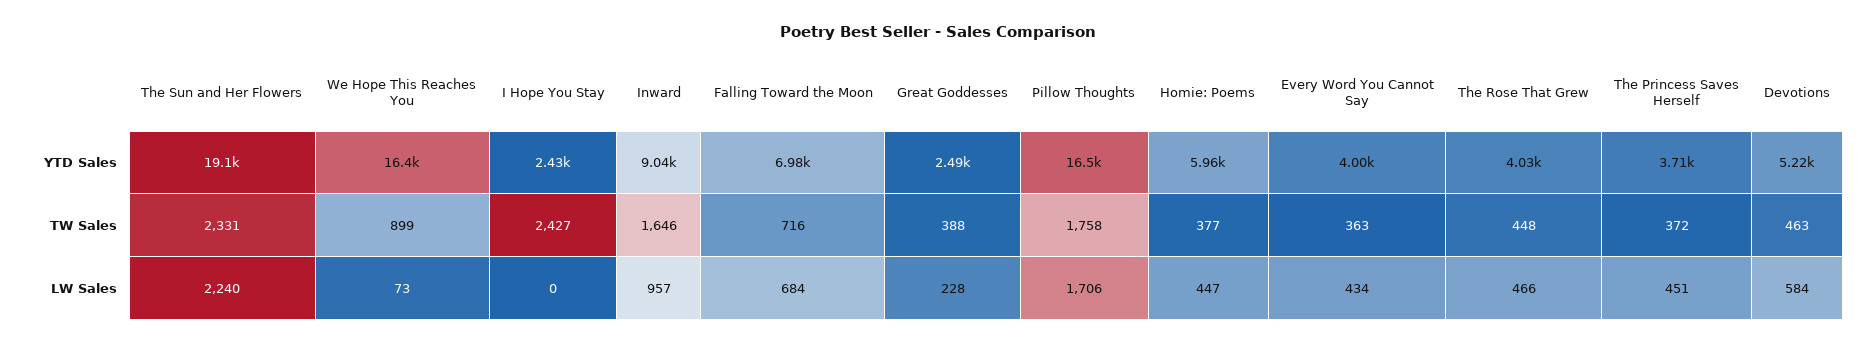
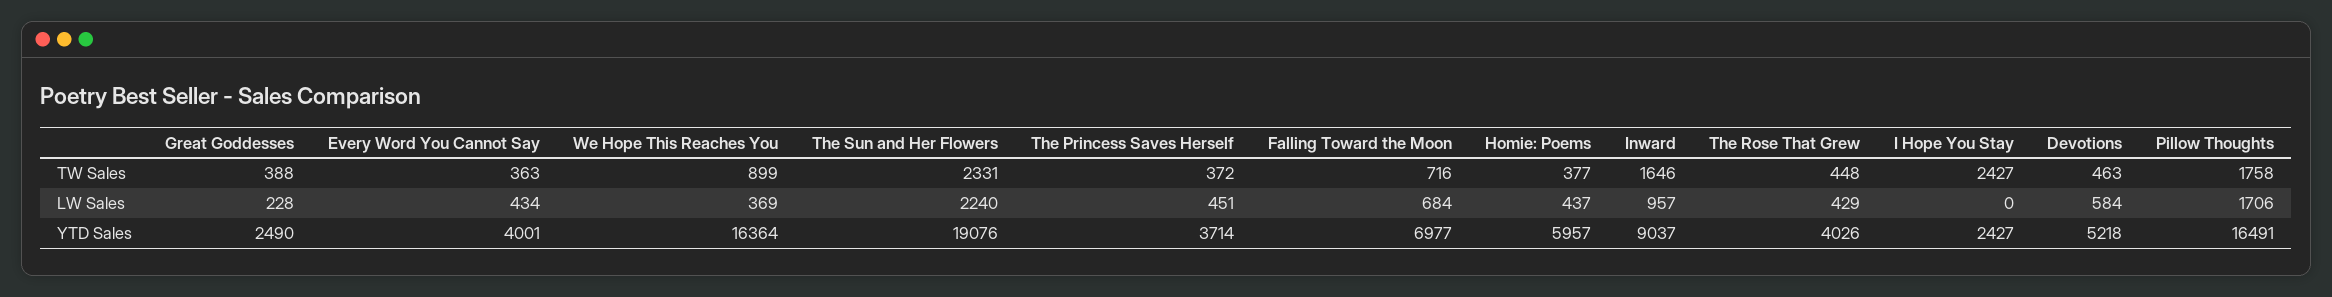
  {
    "The Sun and Her Flowers": {
      "YTD Sales": 19076,
      "TW Sales": 2331,
      "LW Sales": 2240
    },
    "We Hope This Reaches You": {
      "YTD Sales": 16364,
      "TW Sales": 899,
-     "LW Sales": 73
+     "LW Sales": 369
    },
    "I Hope You Stay": {
      "YTD Sales": 2427,
      "TW Sales": 2427,
      "LW Sales": 0
    },
    "Inward": {
      "YTD Sales": 9037,
      "TW Sales": 1646,
      "LW Sales": 957
    },
    "Falling Toward the Moon": {
      "YTD Sales": 6977,
      "TW Sales": 716,
      "LW Sales": 684
    },
    "Great Goddesses": {
      "YTD Sales": 2490,
      "TW Sales": 388,
      "LW Sales": 228
    },
    "Pillow Thoughts": {
      "YTD Sales": 16491,
      "TW Sales": 1758,
      "LW Sales": 1706
    },
    "Homie: Poems": {
      "YTD Sales": 5957,
      "TW Sales": 377,
-     "LW Sales": 447
+     "LW Sales": 437
    },
    "Every Word You Cannot Say": {
      "YTD Sales": 4001,
      "TW Sales": 363,
      "LW Sales": 434
    },
    "The Rose That Grew": {
      "YTD Sales": 4026,
      "TW Sales": 448,
-     "LW Sales": 466
+     "LW Sales": 429
    },
    "The Princess Saves Herself": {
      "YTD Sales": 3714,
      "TW Sales": 372,
      "LW Sales": 451
    },
    "Devotions": {
      "YTD Sales": 5218,
      "TW Sales": 463,
      "LW Sales": 584
    }
  }

